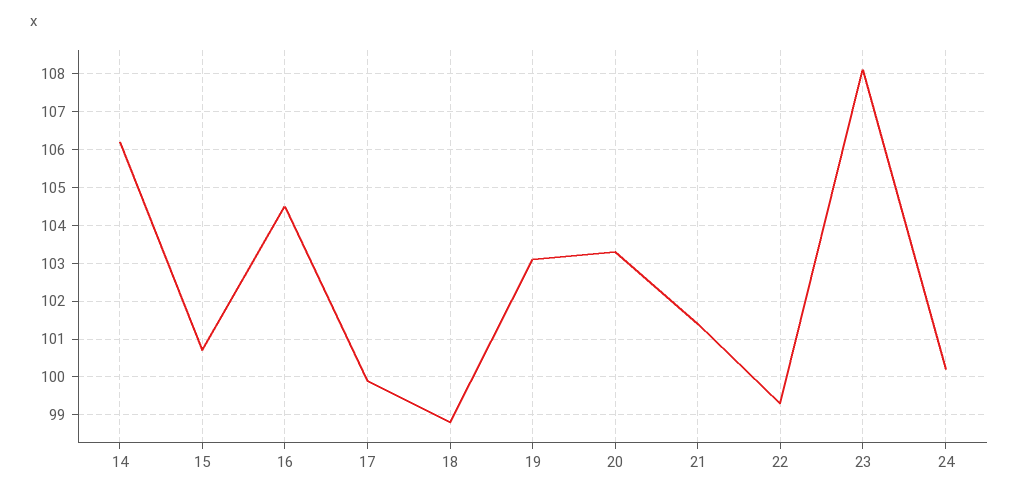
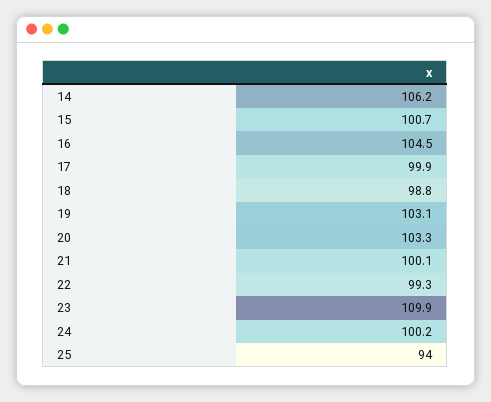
  {
    "14": 106.2,
    "15": 100.7,
    "16": 104.5,
    "17": 99.9,
    "18": 98.8,
    "19": 103.1,
    "20": 103.3,
-   "21": 101.5,
+   "21": 100.1,
    "22": 99.3,
-   "23": 108,
+   "23": 109.9,
-   "24": 100.2
+   "24": 100.2,
+   "25": 94
  }

